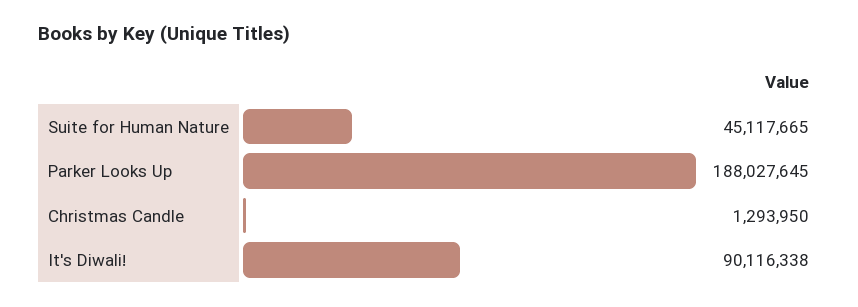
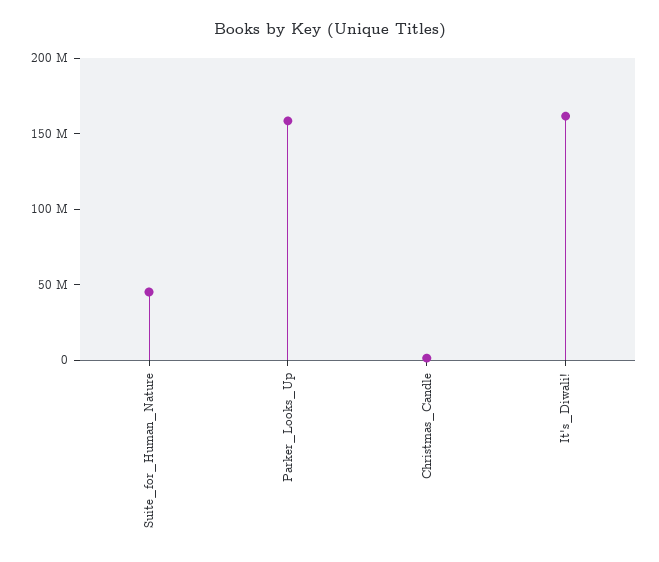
  {
    "Suite for Human Nature": 45117665,
-   "Parker Looks Up": 188027645,
+   "Parker Looks Up": 160000000,
    "Christmas Candle": 1293950,
-   "It's Diwali!": 90116338
+   "It's Diwali!": 160000000
  }

